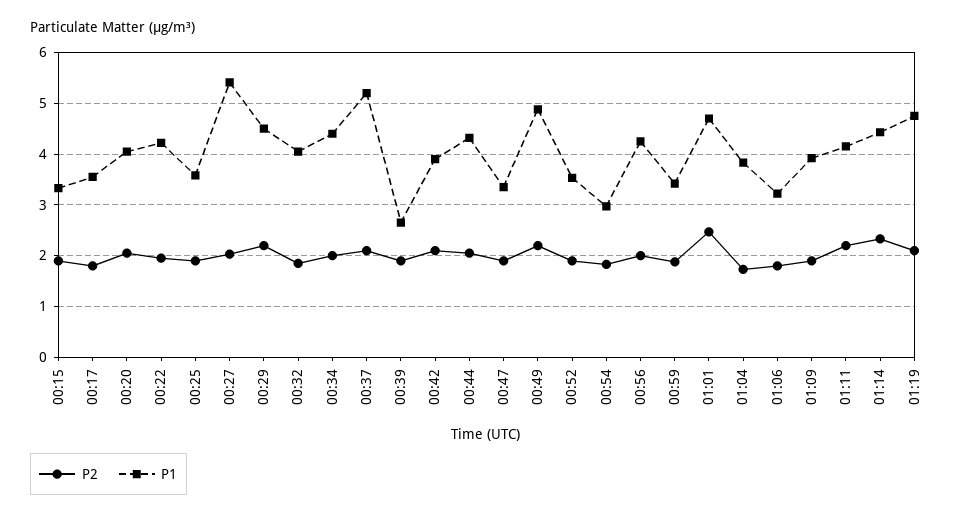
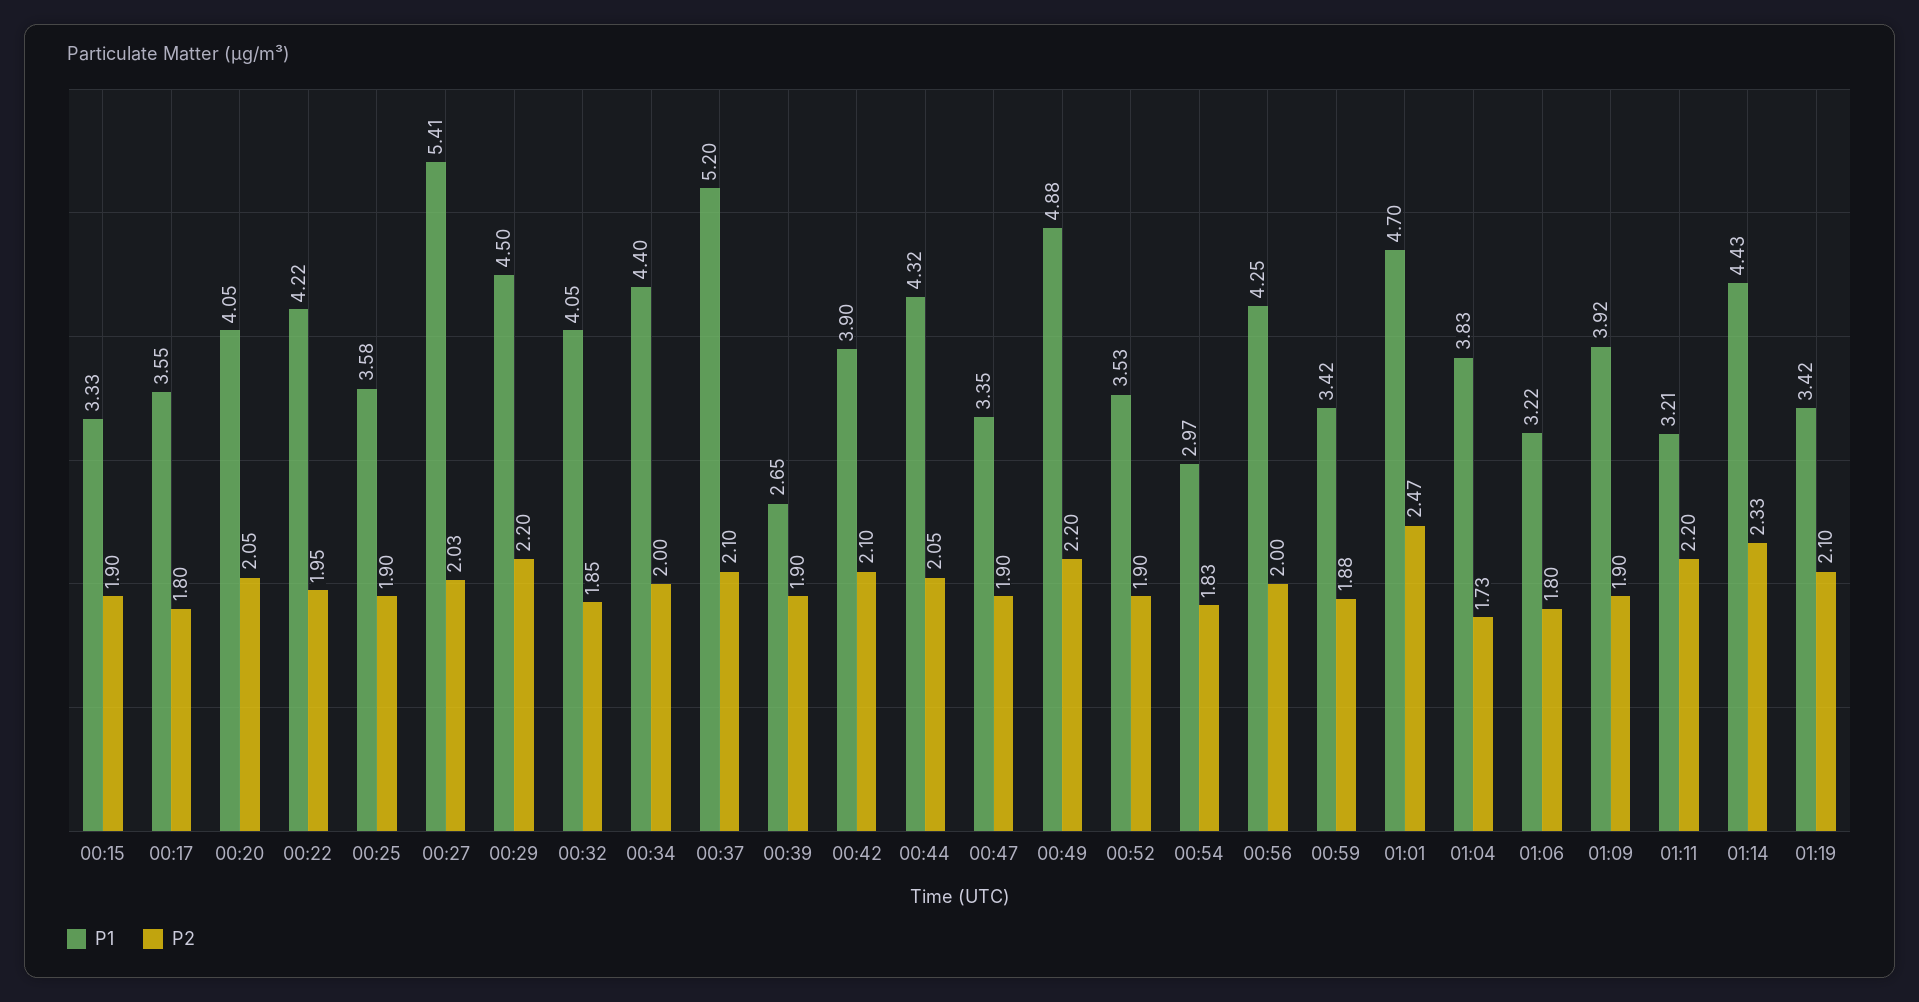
  {
    "P2": {
      "00:15": 1.9,
      "00:17": 1.8,
      "00:20": 2.05,
      "00:22": 1.95,
      "00:25": 1.9,
      "00:27": 2.03,
      "00:29": 2.2,
      "00:32": 1.85,
      "00:34": 2,
      "00:37": 2.1,
      "00:39": 1.9,
      "00:42": 2.1,
      "00:44": 2.05,
      "00:47": 1.9,
      "00:49": 2.2,
      "00:52": 1.9,
      "00:54": 1.83,
      "00:56": 2,
      "00:59": 1.88,
      "01:01": 2.47,
      "01:04": 1.73,
      "01:06": 1.8,
      "01:09": 1.9,
      "01:11": 2.2,
      "01:14": 2.33,
      "01:19": 2.1
    },
    "P1": {
      "00:15": 3.33,
      "00:17": 3.55,
      "00:20": 4.05,
      "00:22": 4.22,
      "00:25": 3.58,
      "00:27": 5.41,
      "00:29": 4.5,
      "00:32": 4.05,
      "00:34": 4.4,
      "00:37": 5.2,
      "00:39": 2.65,
      "00:42": 3.9,
      "00:44": 4.32,
      "00:47": 3.35,
      "00:49": 4.88,
      "00:52": 3.53,
      "00:54": 2.97,
      "00:56": 4.25,
      "00:59": 3.42,
      "01:01": 4.7,
      "01:04": 3.83,
      "01:06": 3.22,
      "01:09": 3.92,
-     "01:11": 4.2,
+     "01:11": 3.21,
      "01:14": 4.43,
-     "01:19": 4.8
+     "01:19": 3.42
    }
  }

